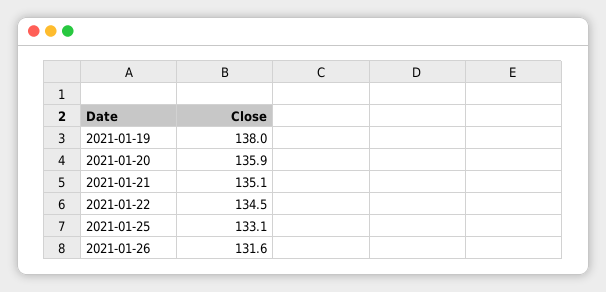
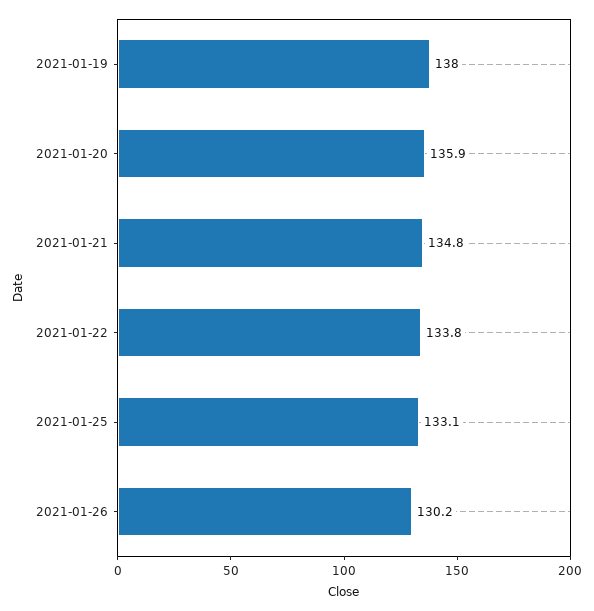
  {
    "2021-01-19": 138,
    "2021-01-20": 135.9,
-   "2021-01-21": 135.1,
+   "2021-01-21": 134.8,
-   "2021-01-22": 134.5,
+   "2021-01-22": 133.8,
    "2021-01-25": 133.1,
-   "2021-01-26": 131.6
+   "2021-01-26": 130.2
  }

